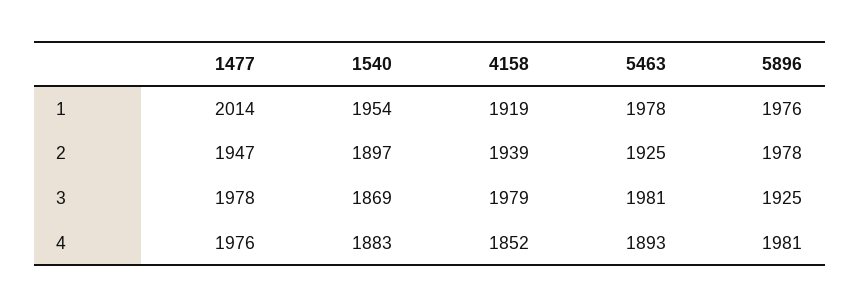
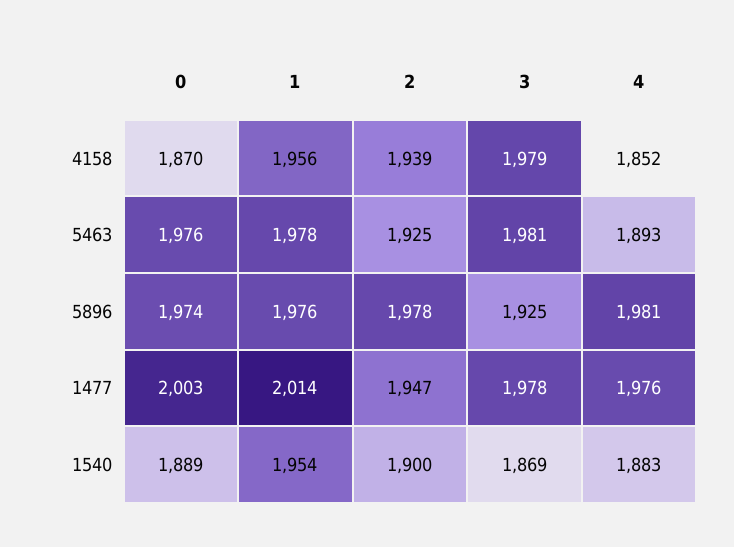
  {
    "1477": {
      "1": 2014,
      "2": 1947,
      "3": 1978,
-     "4": 1976
+     "4": 1976,
+     "0": 2003
    },
    "1540": {
      "1": 1954,
-     "2": 1897,
+     "2": 1900,
      "3": 1869,
-     "4": 1883
+     "4": 1883,
+     "0": 1889
    },
    "4158": {
-     "1": 1919,
+     "1": 1956,
      "2": 1939,
      "3": 1979,
-     "4": 1852
+     "4": 1852,
+     "0": 1870
    },
    "5463": {
      "1": 1978,
      "2": 1925,
      "3": 1981,
-     "4": 1893
+     "4": 1893,
+     "0": 1976
    },
    "5896": {
      "1": 1976,
      "2": 1978,
      "3": 1925,
-     "4": 1981
+     "4": 1981,
+     "0": 1974
    }
  }

